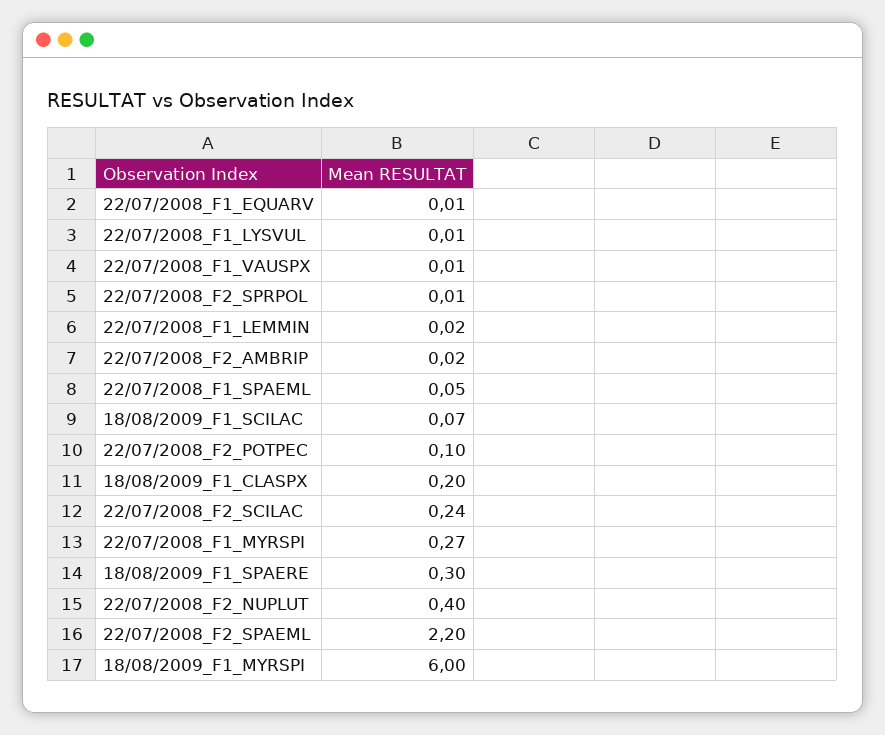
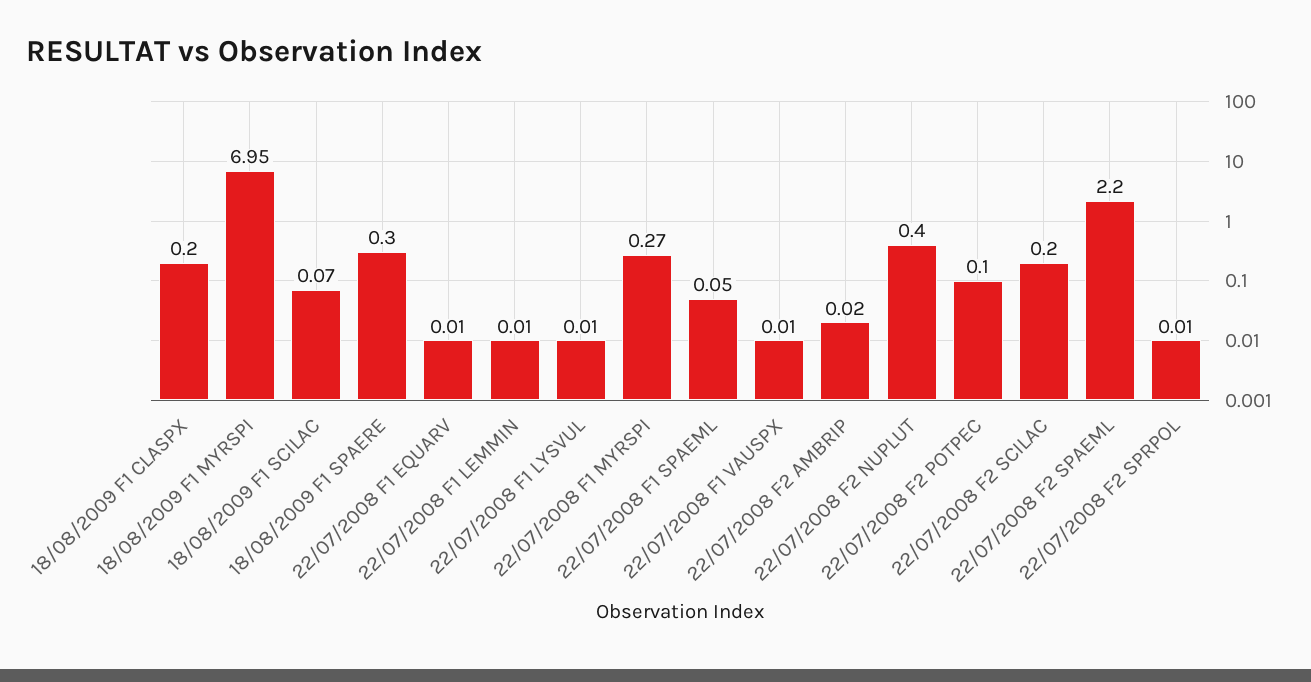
  {
    "22/07/2008_F1_EQUARV": 0.01,
    "22/07/2008_F1_LYSVUL": 0.01,
    "22/07/2008_F1_VAUSPX": 0.01,
    "22/07/2008_F2_SPRPOL": 0.01,
-   "22/07/2008_F1_LEMMIN": 0.02,
+   "22/07/2008_F1_LEMMIN": 0.01,
    "22/07/2008_F2_AMBRIP": 0.02,
    "22/07/2008_F1_SPAEML": 0.05,
    "18/08/2009_F1_SCILAC": 0.07,
    "22/07/2008_F2_POTPEC": 0.1,
    "18/08/2009_F1_CLASPX": 0.2,
-   "22/07/2008_F2_SCILAC": 0.24,
+   "22/07/2008_F2_SCILAC": 0.2,
    "22/07/2008_F1_MYRSPI": 0.27,
    "18/08/2009_F1_SPAERE": 0.3,
    "22/07/2008_F2_NUPLUT": 0.4,
    "22/07/2008_F2_SPAEML": 2.2,
-   "18/08/2009_F1_MYRSPI": 6
+   "18/08/2009_F1_MYRSPI": 6.95
  }

